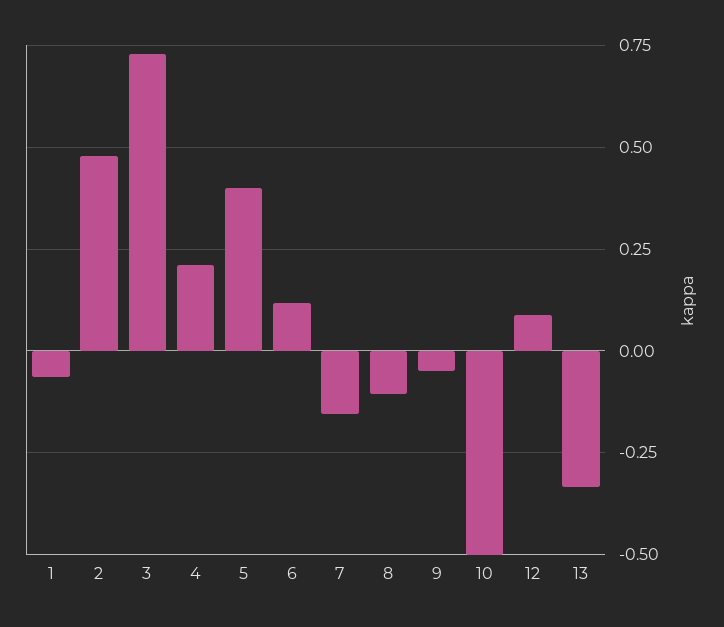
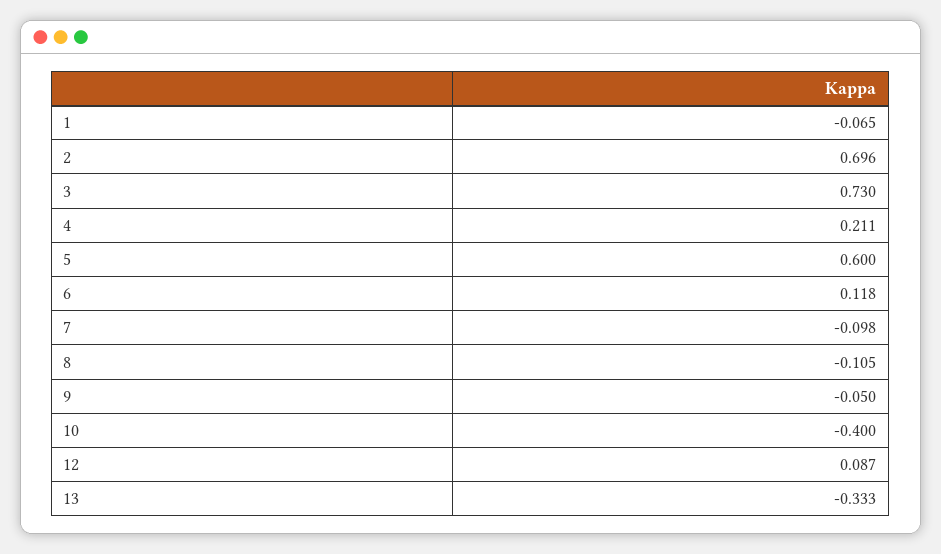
  {
    "1": -0.065,
-   "2": 0.475,
+   "2": 0.696,
    "3": 0.73,
    "4": 0.211,
-   "5": 0.4,
+   "5": 0.6,
    "6": 0.118,
-   "7": -0.15,
+   "7": -0.098,
    "8": -0.105,
    "9": -0.05,
-   "10": -0.5,
+   "10": -0.4,
    "12": 0.087,
    "13": -0.333
  }

